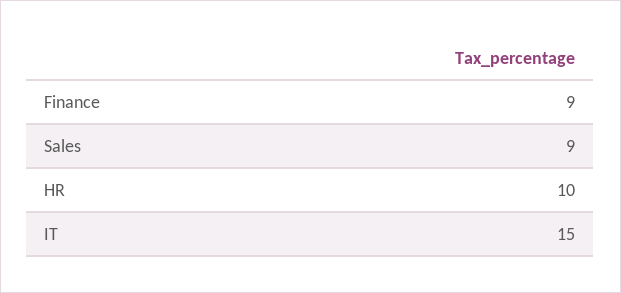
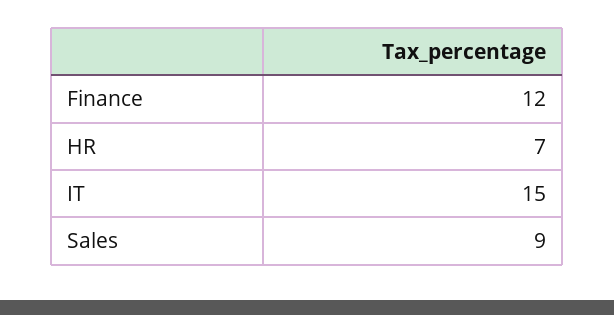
  {
-   "Finance": 9,
+   "Finance": 12,
    "Sales": 9,
-   "HR": 10,
+   "HR": 7,
    "IT": 15
  }

